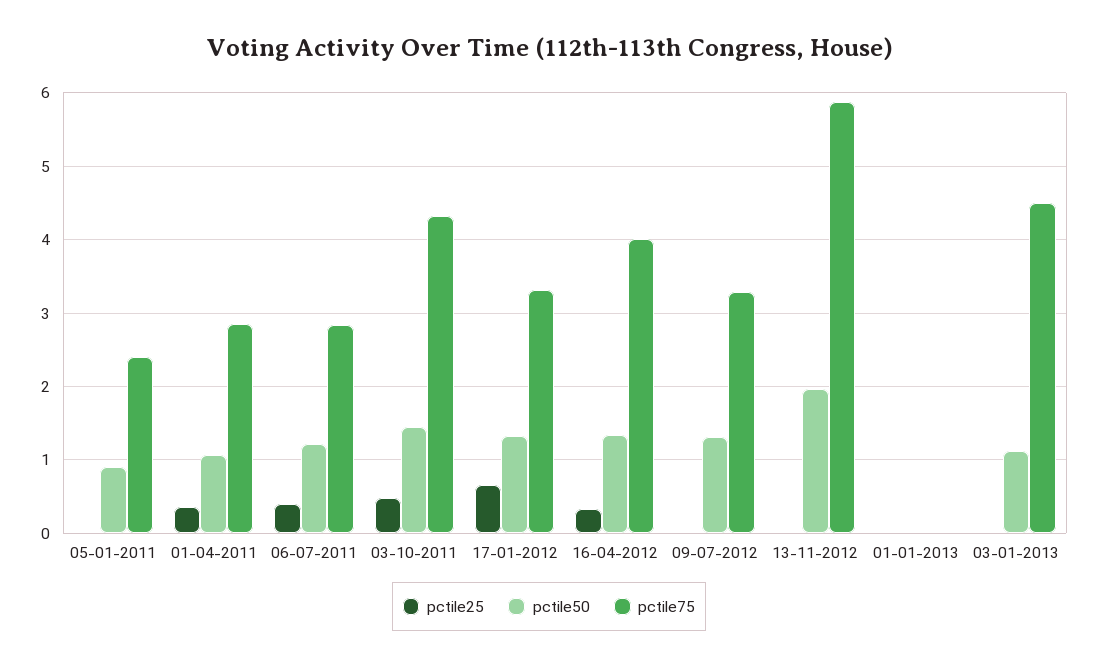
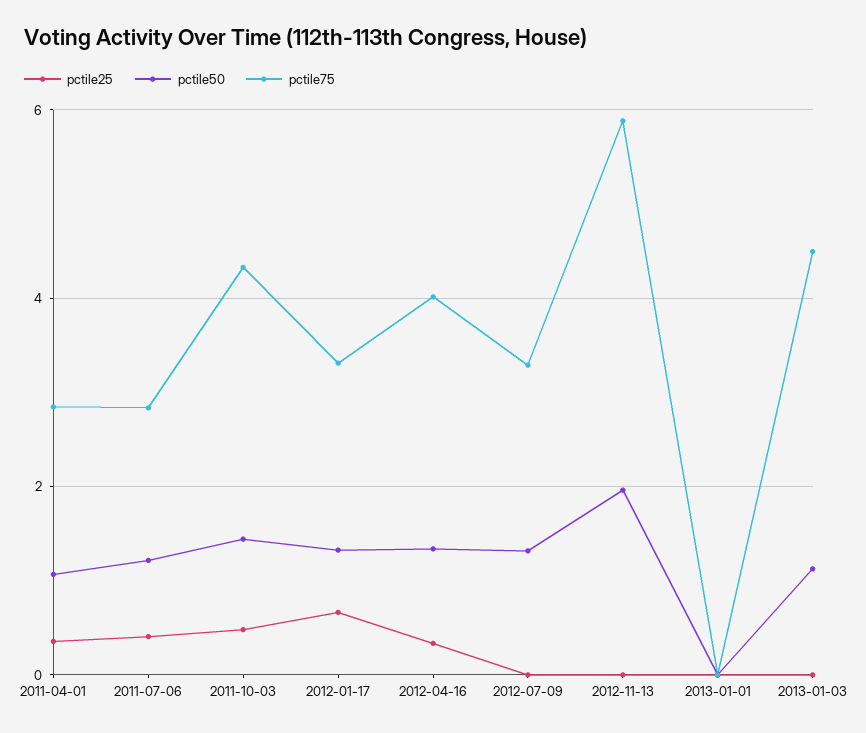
  {
    "pctile25": {
-     "05-01-2011": 0,
      "01-04-2011": 0.4,
      "06-07-2011": 0.4,
      "03-10-2011": 0.5,
      "17-01-2012": 0.7,
      "16-04-2012": 0.3,
      "09-07-2012": 0,
      "13-11-2012": 0,
      "01-01-2013": 0,
      "03-01-2013": 0
    },
    "pctile50": {
-     "05-01-2011": 0.9,
      "01-04-2011": 1.1,
      "06-07-2011": 1.2,
      "03-10-2011": 1.4,
      "17-01-2012": 1.3,
      "16-04-2012": 1.3,
      "09-07-2012": 1.3,
      "13-11-2012": 2,
      "01-01-2013": 0,
      "03-01-2013": 1.1
    },
    "pctile75": {
-     "05-01-2011": 2.4,
      "01-04-2011": 2.8,
      "06-07-2011": 2.8,
      "03-10-2011": 4.3,
      "17-01-2012": 3.3,
      "16-04-2012": 4,
      "09-07-2012": 3.3,
      "13-11-2012": 5.9,
      "01-01-2013": 0,
      "03-01-2013": 4.5
    }
  }

